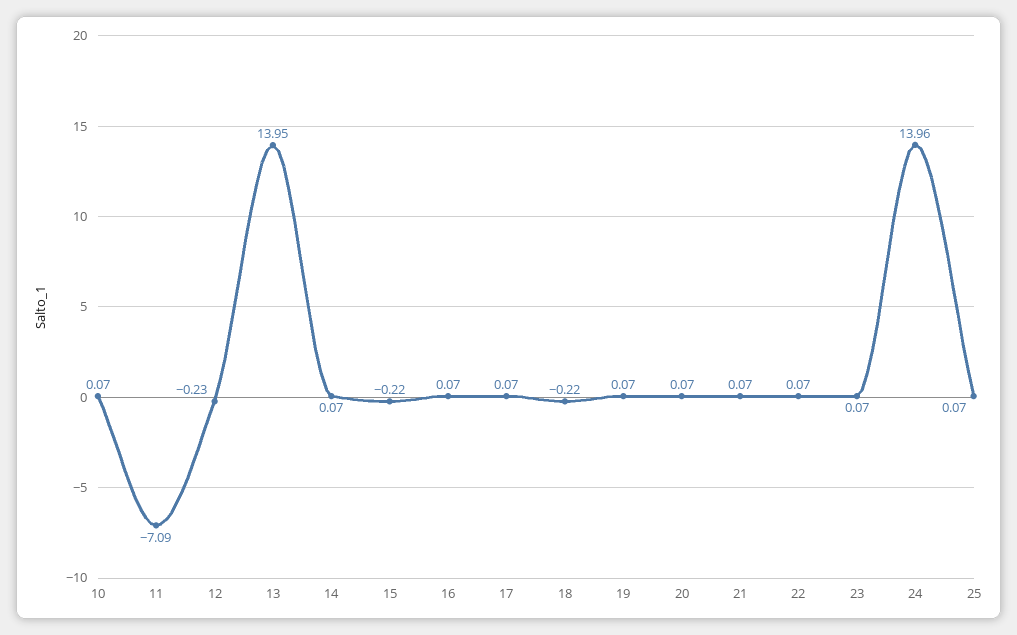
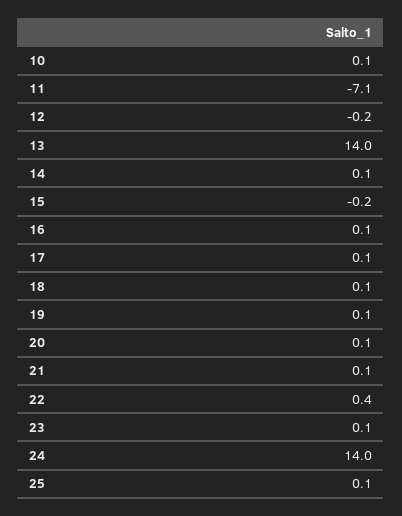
  {
    "10": 0.07,
    "11": -7.09,
    "12": -0.23,
    "13": 13.95,
    "14": 0.07,
    "15": -0.22,
    "16": 0.07,
    "17": 0.07,
-   "18": -0.22,
+   "18": 0.1,
    "19": 0.07,
    "20": 0.07,
    "21": 0.07,
-   "22": 0.07,
+   "22": 0.4,
    "23": 0.07,
    "24": 13.96,
    "25": 0.07
  }

